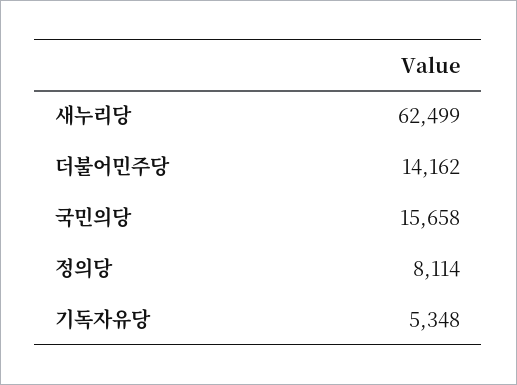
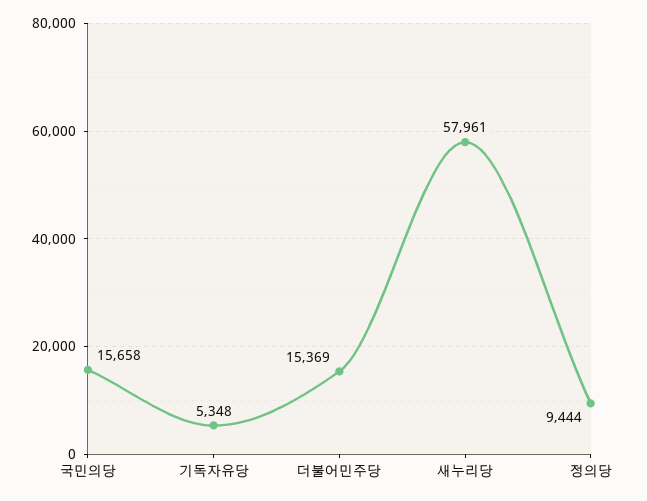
  {
-   "새누리당": 62499,
+   "새누리당": 57961,
-   "더불어민주당": 14162,
+   "더불어민주당": 15369,
    "국민의당": 15658,
-   "정의당": 8114,
+   "정의당": 9444,
    "기독자유당": 5348
  }

